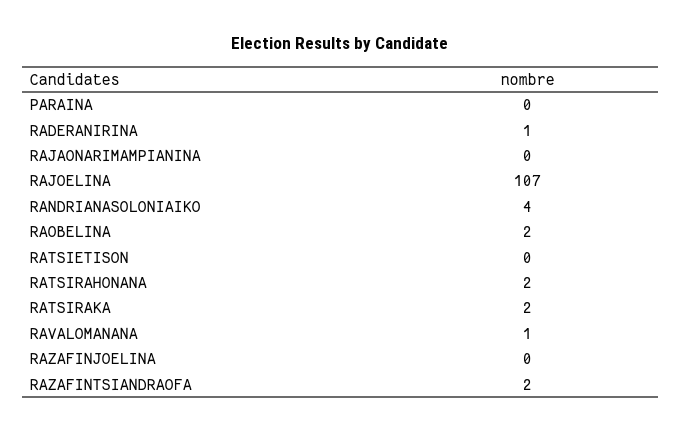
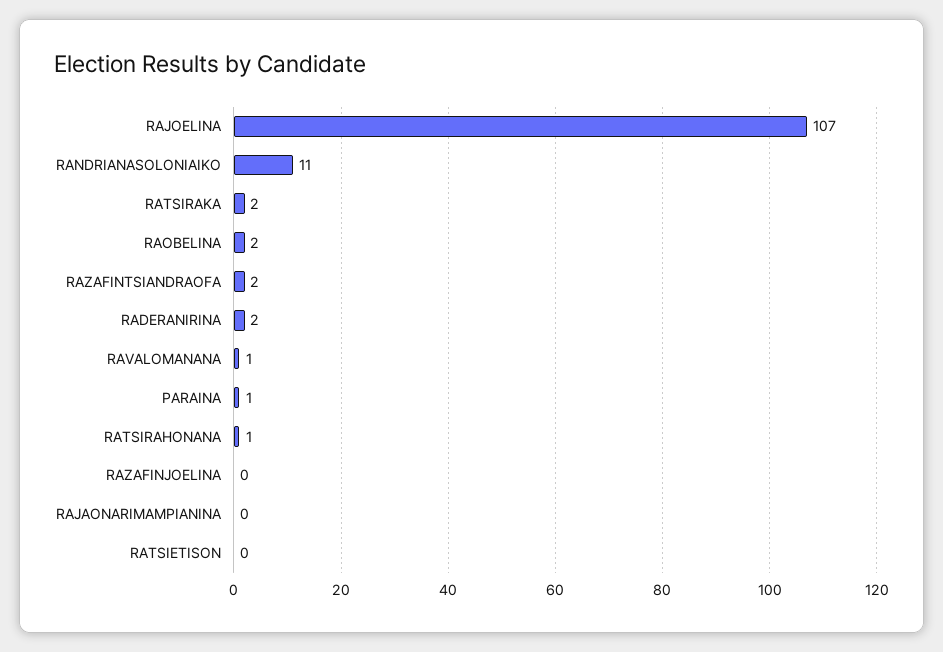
  {
-   "PARAINA": 0,
+   "PARAINA": 1,
-   "RADERANIRINA": 1,
+   "RADERANIRINA": 2,
    "RAJAONARIMAMPIANINA": 0,
    "RAJOELINA": 107,
-   "RANDRIANASOLONIAIKO": 4,
+   "RANDRIANASOLONIAIKO": 11,
    "RAOBELINA": 2,
    "RATSIETISON": 0,
-   "RATSIRAHONANA": 2,
+   "RATSIRAHONANA": 1,
    "RATSIRAKA": 2,
    "RAVALOMANANA": 1,
    "RAZAFINJOELINA": 0,
    "RAZAFINTSIANDRAOFA": 2
  }

